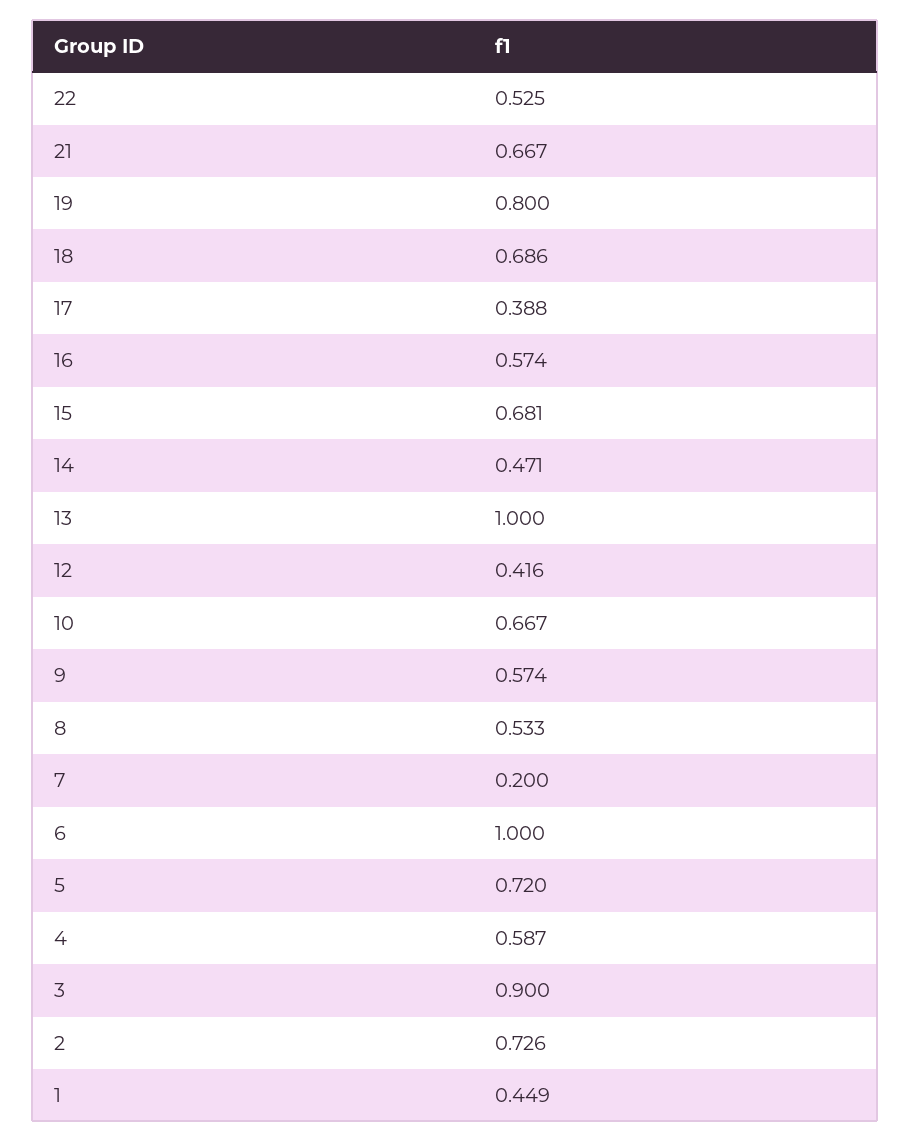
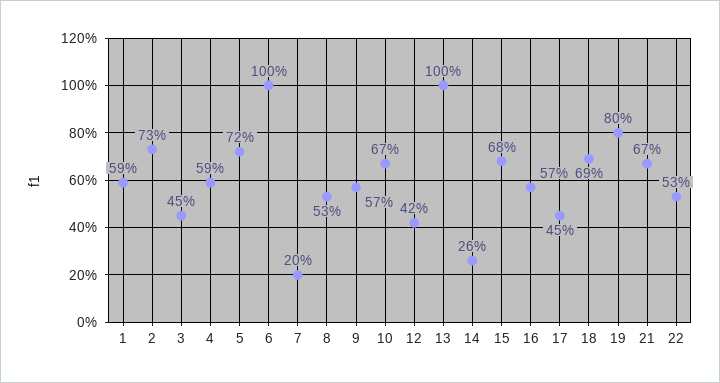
  {
    "22": 0.525,
    "21": 0.667,
    "19": 0.8,
    "18": 0.686,
-   "17": 0.388,
+   "17": 0.45,
    "16": 0.574,
    "15": 0.681,
-   "14": 0.471,
+   "14": 0.26,
    "13": 1,
    "12": 0.416,
    "10": 0.667,
    "9": 0.574,
    "8": 0.533,
    "7": 0.2,
    "6": 1,
    "5": 0.72,
    "4": 0.587,
-   "3": 0.9,
+   "3": 0.45,
    "2": 0.726,
-   "1": 0.449
+   "1": 0.59
  }

